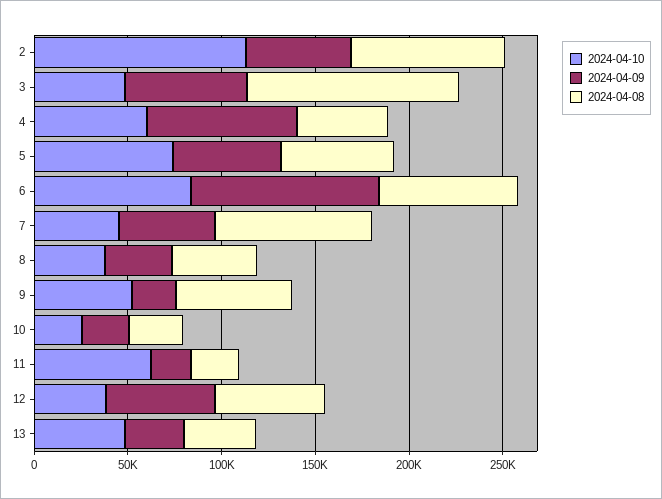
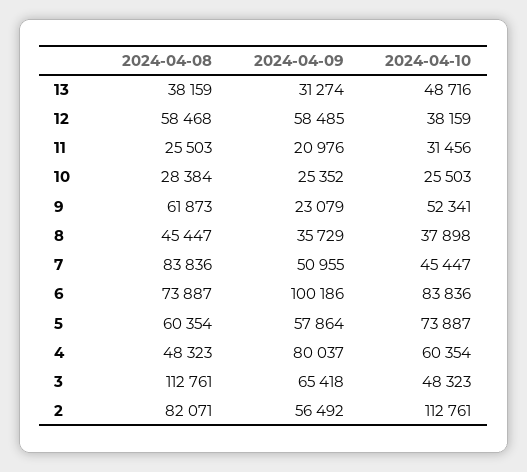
  {
    "2024-04-10": {
      "2": 112761,
      "3": 48323,
      "4": 60354,
      "5": 73887,
      "6": 83836,
      "7": 45447,
      "8": 37898,
      "9": 52341,
      "10": 25503,
-     "11": 60000,
+     "11": 31456,
      "12": 38159,
      "13": 48716
    },
    "2024-04-09": {
      "2": 56492,
      "3": 65418,
      "4": 80037,
      "5": 57864,
      "6": 100186,
      "7": 50955,
      "8": 35729,
      "9": 23079,
      "10": 25352,
      "11": 20976,
      "12": 58485,
      "13": 31274
    },
    "2024-04-08": {
      "2": 82071,
      "3": 112761,
      "4": 48323,
      "5": 60354,
      "6": 73887,
      "7": 83836,
      "8": 45447,
      "9": 61873,
      "10": 28384,
      "11": 25503,
      "12": 58468,
      "13": 38159
    }
  }

